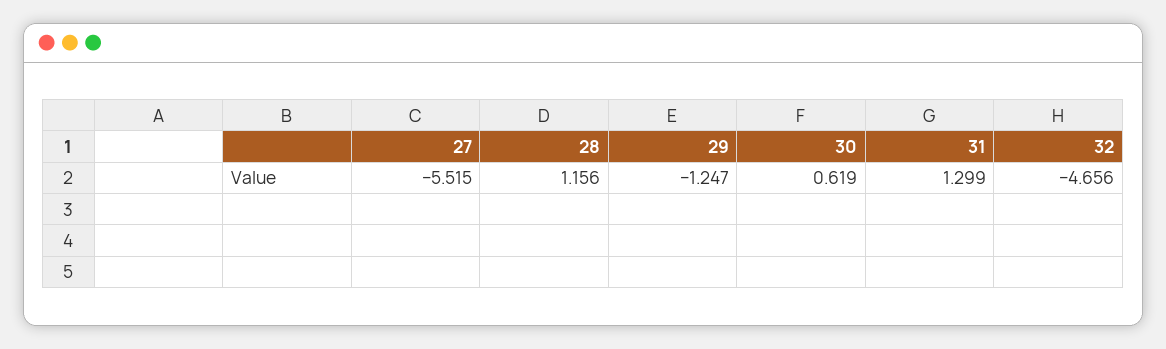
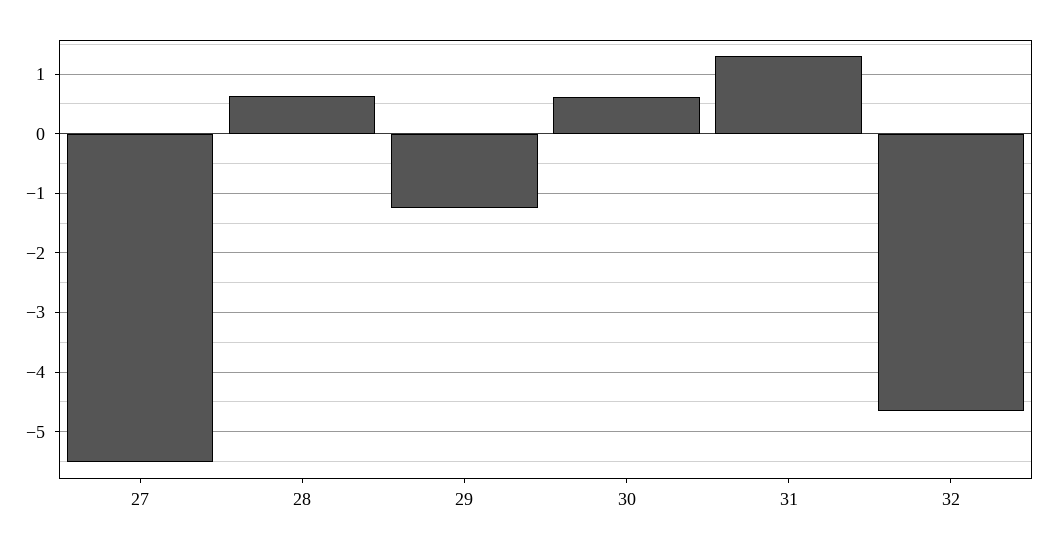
  {
    "27": -5.515,
-   "28": 1.156,
+   "28": 0.6,
    "29": -1.247,
    "30": 0.619,
    "31": 1.299,
    "32": -4.656
  }

